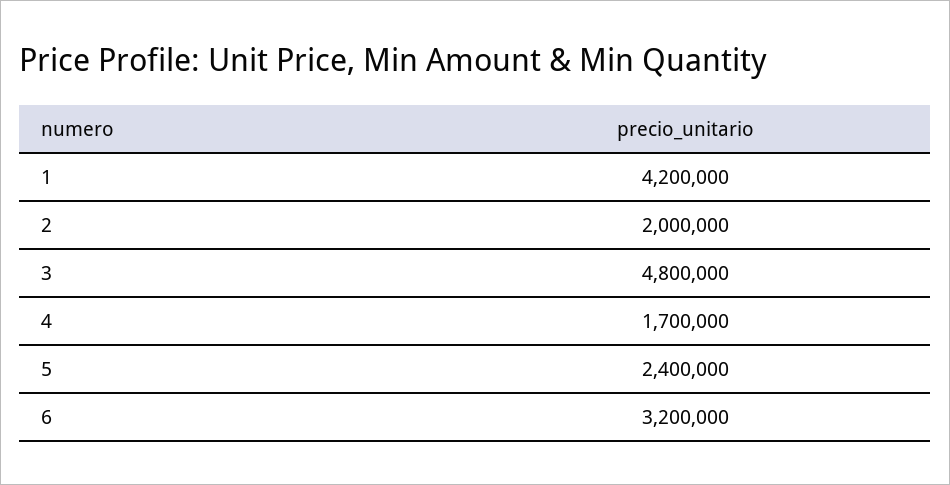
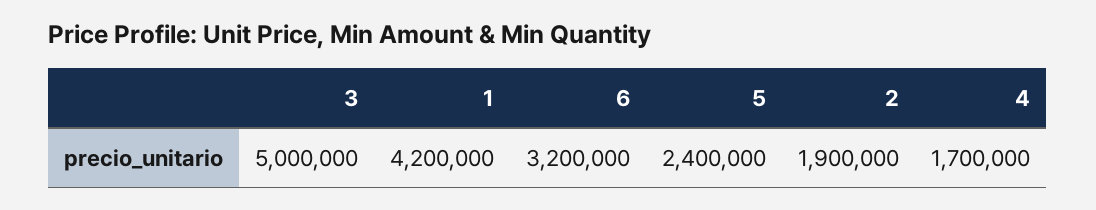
  {
    "1": 4200000,
-   "2": 2000000,
+   "2": 1900000,
-   "3": 4800000,
+   "3": 5000000,
    "4": 1700000,
    "5": 2400000,
    "6": 3200000
  }

